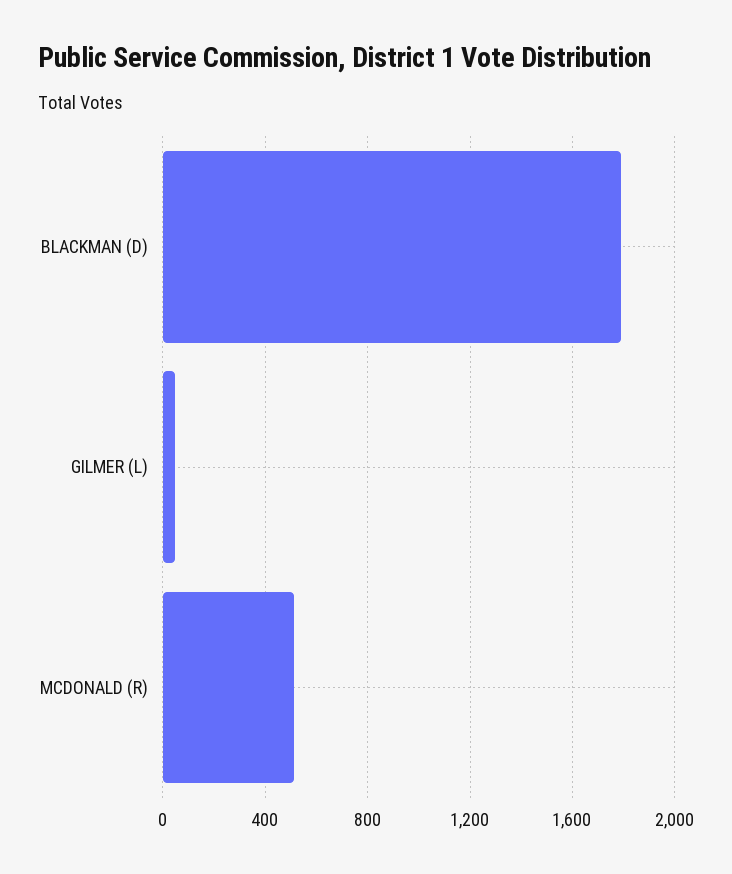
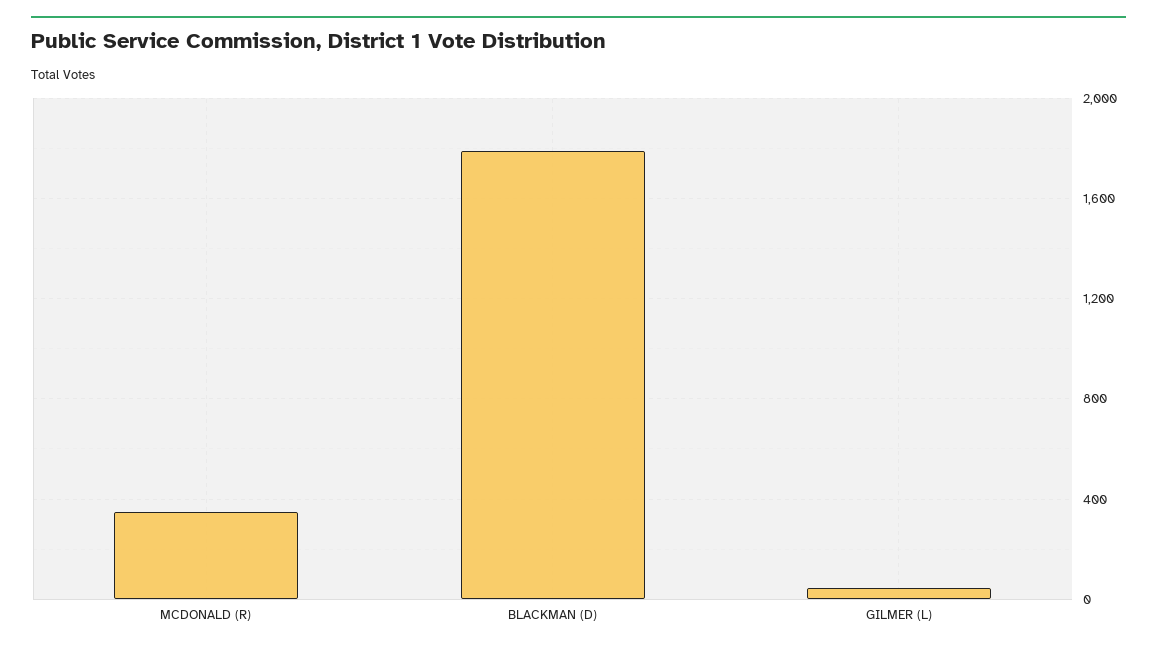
  {
    "BLACKMAN (D)": 1800,
    "GILMER (L)": 50,
-   "MCDONALD (R)": 500
+   "MCDONALD (R)": 350
  }

